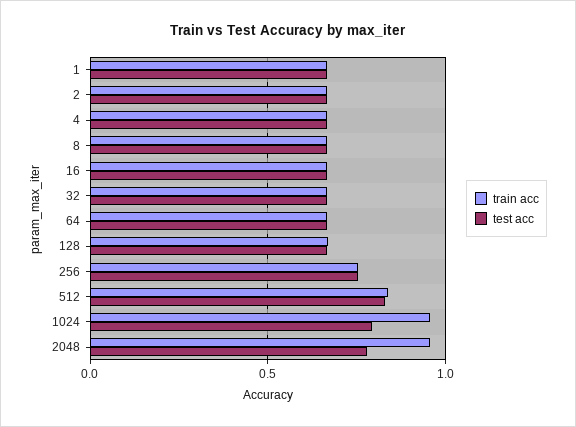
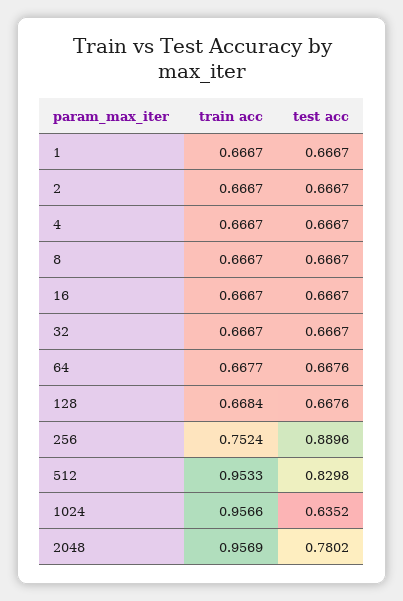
  {
    "train acc": {
      "1": 0.6667,
      "2": 0.6667,
      "4": 0.6667,
      "8": 0.6667,
      "16": 0.6667,
      "32": 0.6667,
      "64": 0.6677,
      "128": 0.6684,
      "256": 0.7524,
-     "512": 0.85,
+     "512": 0.9533,
      "1024": 0.9566,
      "2048": 0.9569
    },
    "test acc": {
      "1": 0.6667,
      "2": 0.6667,
      "4": 0.6667,
      "8": 0.6667,
      "16": 0.6667,
      "32": 0.6667,
      "64": 0.6676,
      "128": 0.6676,
-     "256": 0.75,
+     "256": 0.8896,
      "512": 0.8298,
-     "1024": 0.8,
+     "1024": 0.6352,
      "2048": 0.7802
    }
  }

